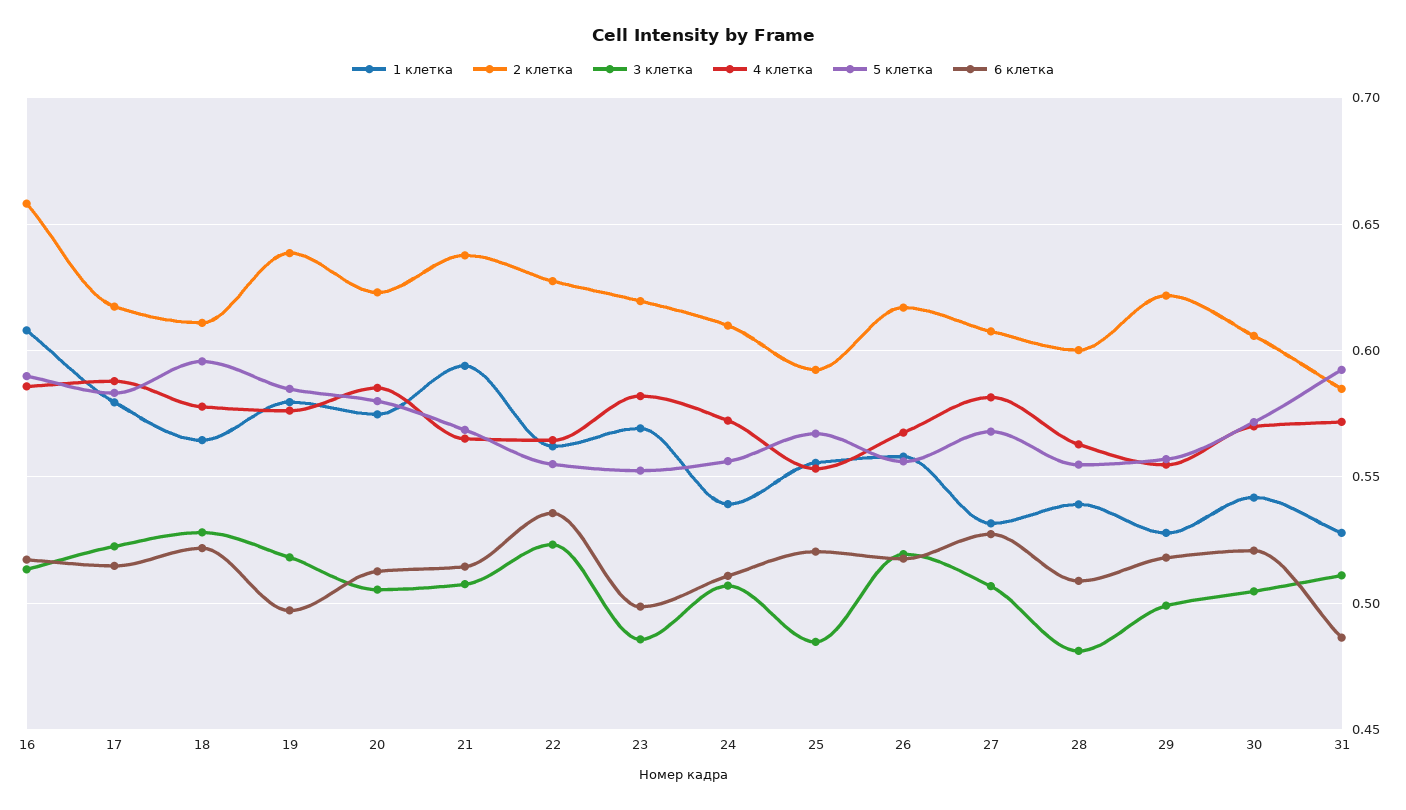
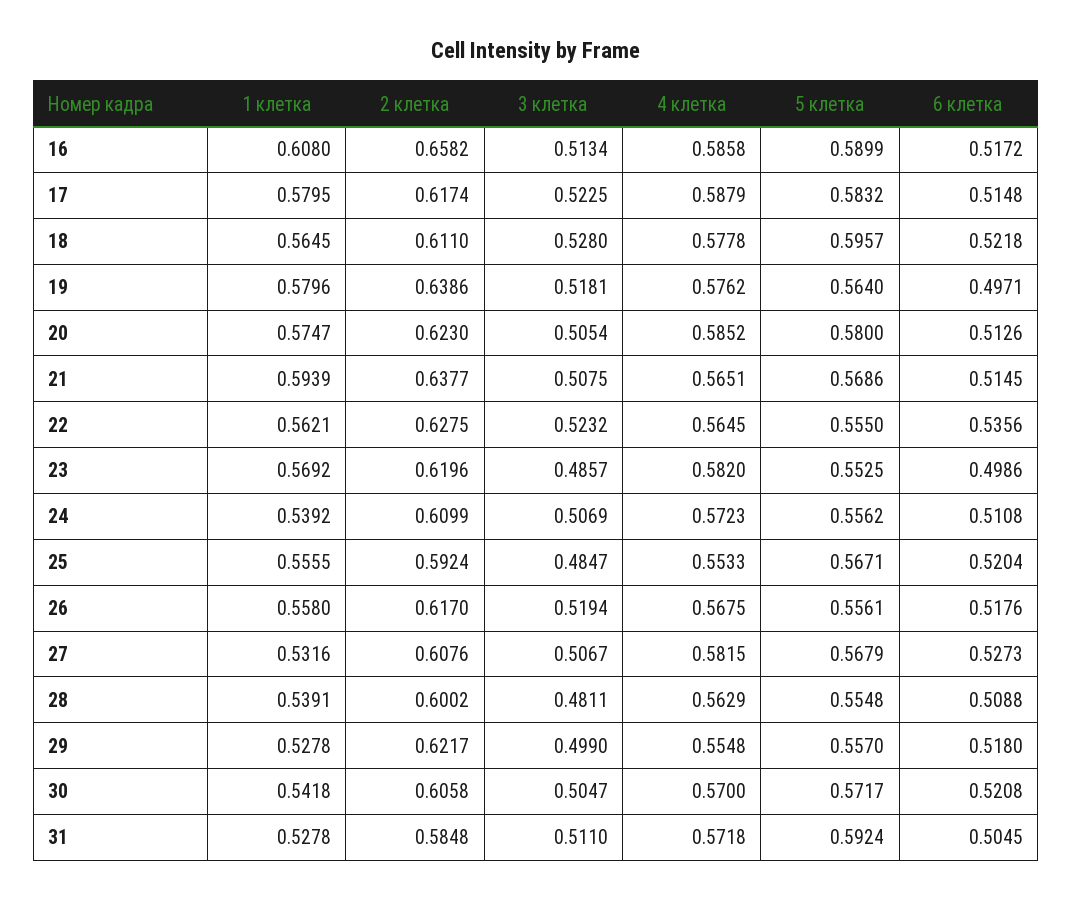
  {
    "1 клетка": {
      "16": 0.608,
      "17": 0.5795,
      "18": 0.5645,
      "19": 0.5796,
      "20": 0.5747,
      "21": 0.5939,
      "22": 0.5621,
      "23": 0.5692,
      "24": 0.5392,
      "25": 0.5555,
      "26": 0.558,
      "27": 0.5316,
      "28": 0.5391,
      "29": 0.5278,
      "30": 0.5418,
      "31": 0.5278
    },
    "2 клетка": {
      "16": 0.6582,
      "17": 0.6174,
      "18": 0.611,
      "19": 0.6386,
      "20": 0.623,
      "21": 0.6377,
      "22": 0.6275,
      "23": 0.6196,
      "24": 0.6099,
      "25": 0.5924,
      "26": 0.617,
      "27": 0.6076,
      "28": 0.6002,
      "29": 0.6217,
      "30": 0.6058,
      "31": 0.5848
    },
    "3 клетка": {
      "16": 0.5134,
      "17": 0.5225,
      "18": 0.528,
      "19": 0.5181,
      "20": 0.5054,
      "21": 0.5075,
      "22": 0.5232,
      "23": 0.4857,
      "24": 0.5069,
      "25": 0.4847,
      "26": 0.5194,
      "27": 0.5067,
      "28": 0.4811,
      "29": 0.499,
      "30": 0.5047,
      "31": 0.511
    },
    "4 клетка": {
      "16": 0.5858,
      "17": 0.5879,
      "18": 0.5778,
      "19": 0.5762,
      "20": 0.5852,
      "21": 0.5651,
      "22": 0.5645,
      "23": 0.582,
      "24": 0.5723,
      "25": 0.5533,
      "26": 0.5675,
      "27": 0.5815,
      "28": 0.5629,
      "29": 0.5548,
      "30": 0.57,
      "31": 0.5718
    },
    "5 клетка": {
      "16": 0.5899,
      "17": 0.5832,
      "18": 0.5957,
-     "19": 0.585,
+     "19": 0.564,
      "20": 0.58,
      "21": 0.5686,
      "22": 0.555,
      "23": 0.5525,
      "24": 0.5562,
      "25": 0.5671,
      "26": 0.5561,
      "27": 0.5679,
      "28": 0.5548,
      "29": 0.557,
      "30": 0.5717,
      "31": 0.5924
    },
    "6 клетка": {
      "16": 0.5172,
      "17": 0.5148,
      "18": 0.5218,
      "19": 0.4971,
      "20": 0.5126,
      "21": 0.5145,
      "22": 0.5356,
      "23": 0.4986,
      "24": 0.5108,
      "25": 0.5204,
      "26": 0.5176,
      "27": 0.5273,
      "28": 0.5088,
      "29": 0.518,
      "30": 0.5208,
-     "31": 0.485
+     "31": 0.5045
    }
  }

